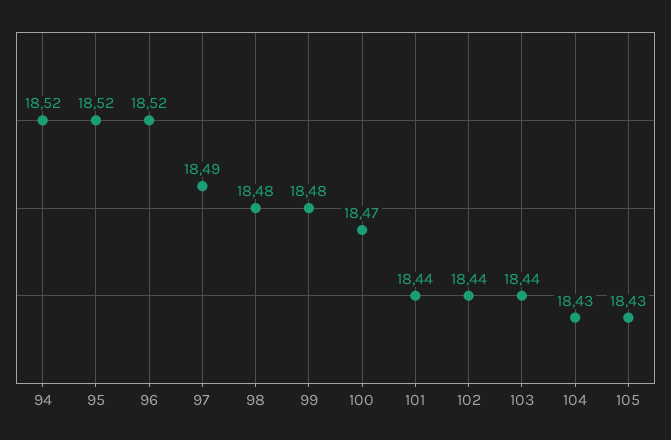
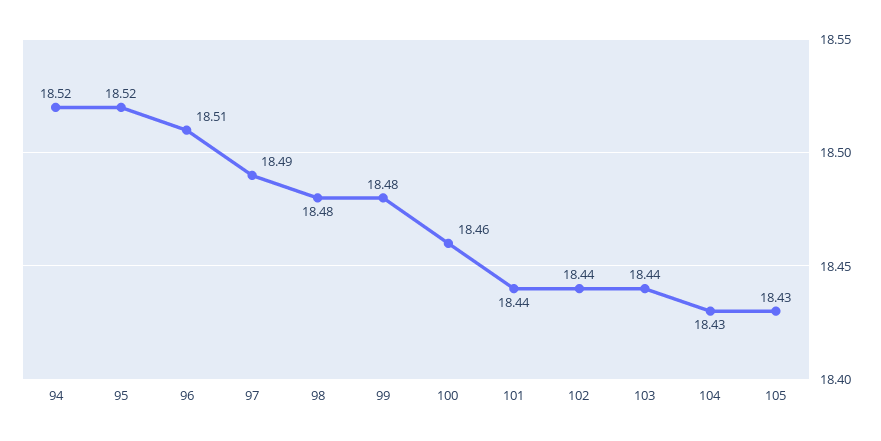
  {
    "94": 18.52,
    "95": 18.52,
-   "96": 18.52,
+   "96": 18.51,
    "97": 18.49,
    "98": 18.48,
    "99": 18.48,
-   "100": 18.47,
+   "100": 18.46,
    "101": 18.44,
    "102": 18.44,
    "103": 18.44,
    "104": 18.43,
    "105": 18.43
  }

